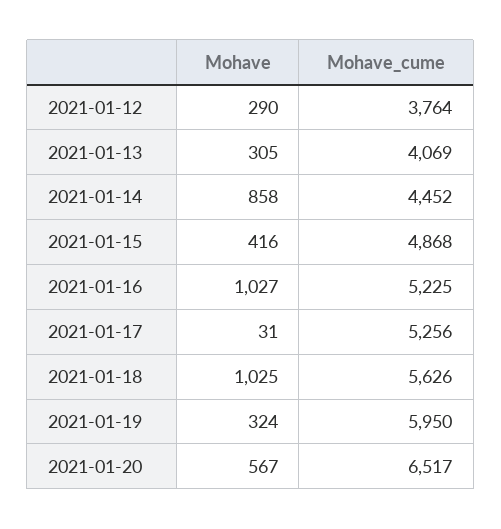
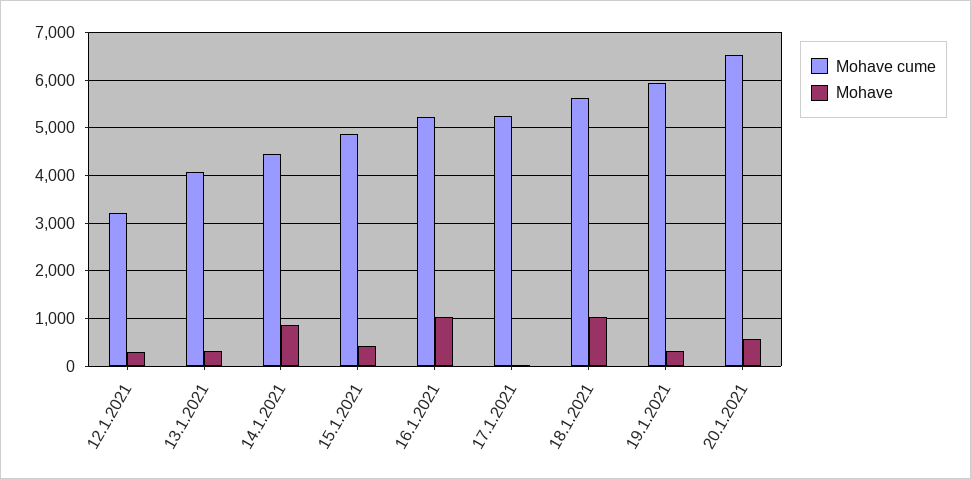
  {
    "Mohave": {
      "2021-01-12": 290,
      "2021-01-13": 305,
      "2021-01-14": 858,
      "2021-01-15": 416,
      "2021-01-16": 1027,
      "2021-01-17": 31,
      "2021-01-18": 1025,
      "2021-01-19": 324,
      "2021-01-20": 567
    },
    "Mohave_cume": {
-     "2021-01-12": 3764,
+     "2021-01-12": 3200,
      "2021-01-13": 4069,
      "2021-01-14": 4452,
      "2021-01-15": 4868,
      "2021-01-16": 5225,
      "2021-01-17": 5256,
      "2021-01-18": 5626,
      "2021-01-19": 5950,
      "2021-01-20": 6517
    }
  }

